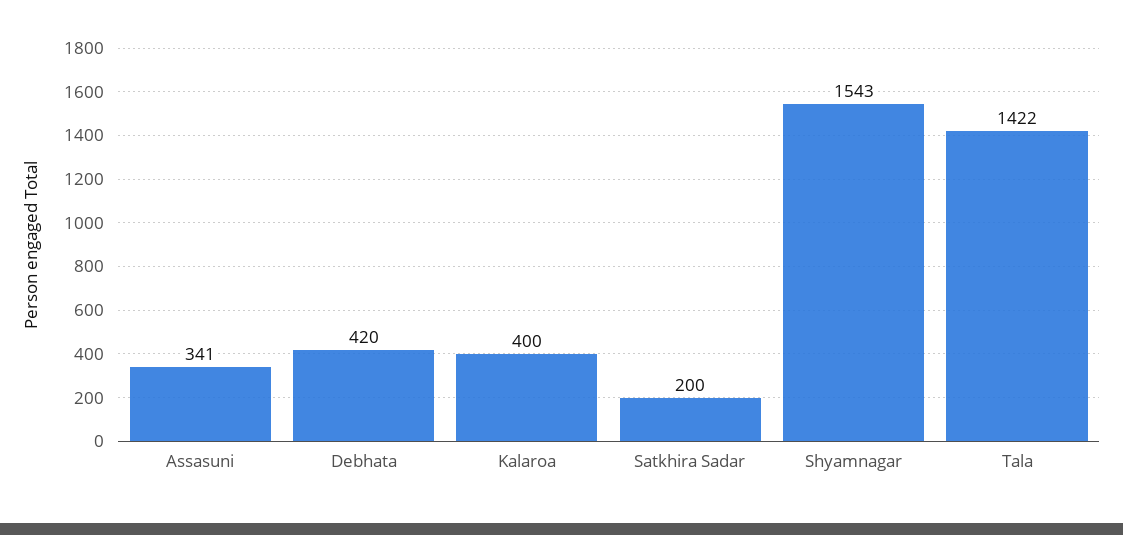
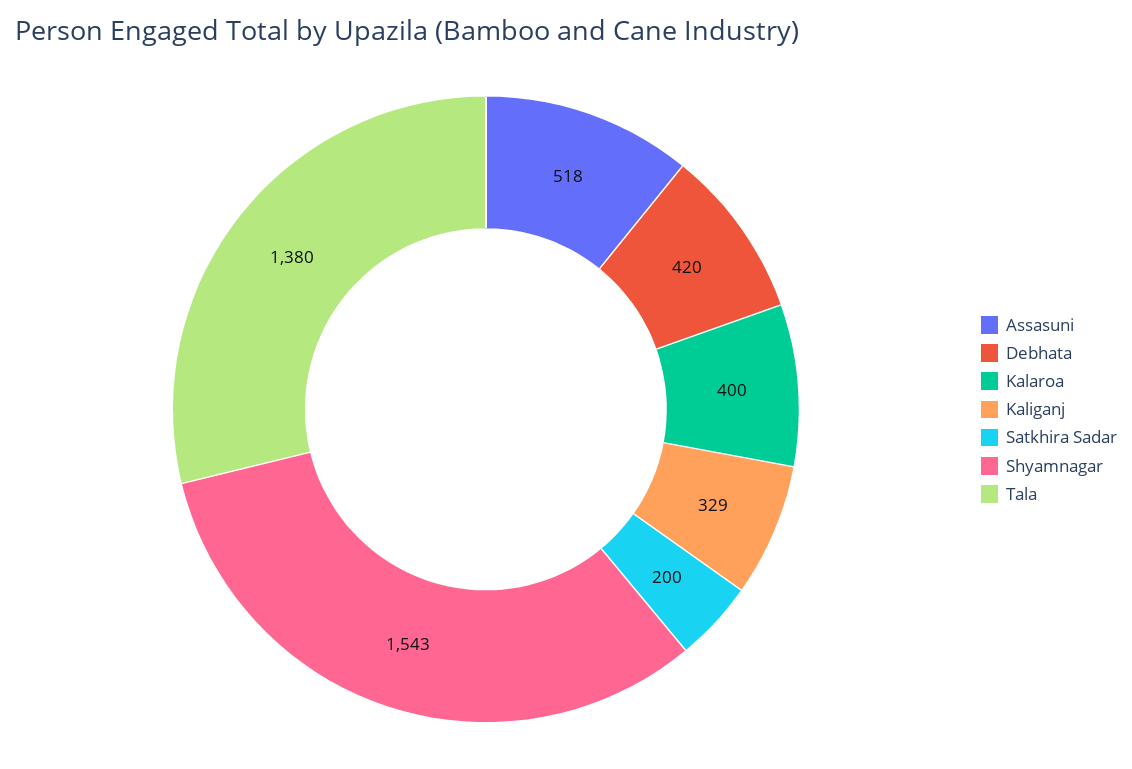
  {
-   "Assasuni": 341,
+   "Assasuni": 518,
    "Debhata": 420,
    "Kalaroa": 400,
    "Satkhira Sadar": 200,
    "Shyamnagar": 1543,
-   "Tala": 1422
+   "Tala": 1380,
+   "Kaliganj": 329
  }

